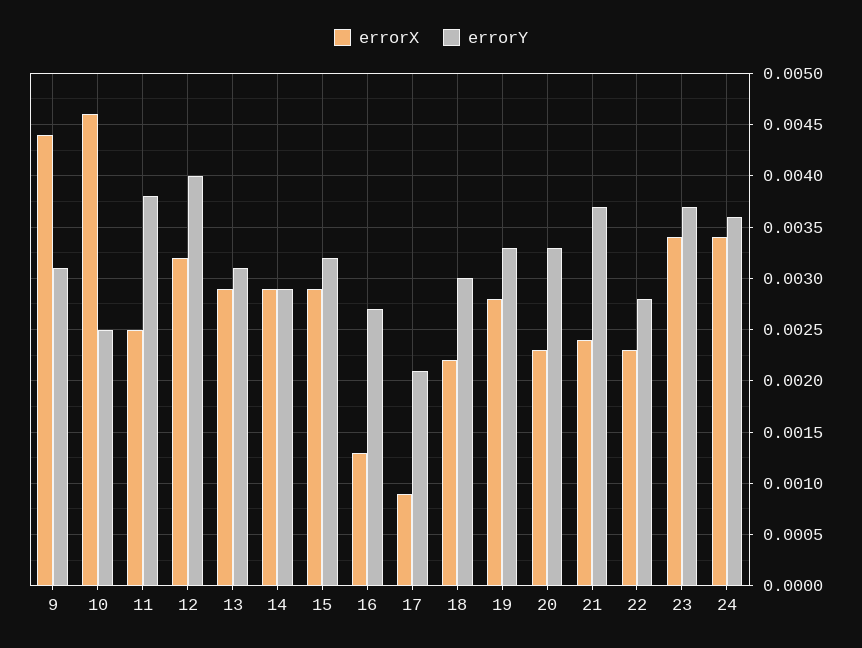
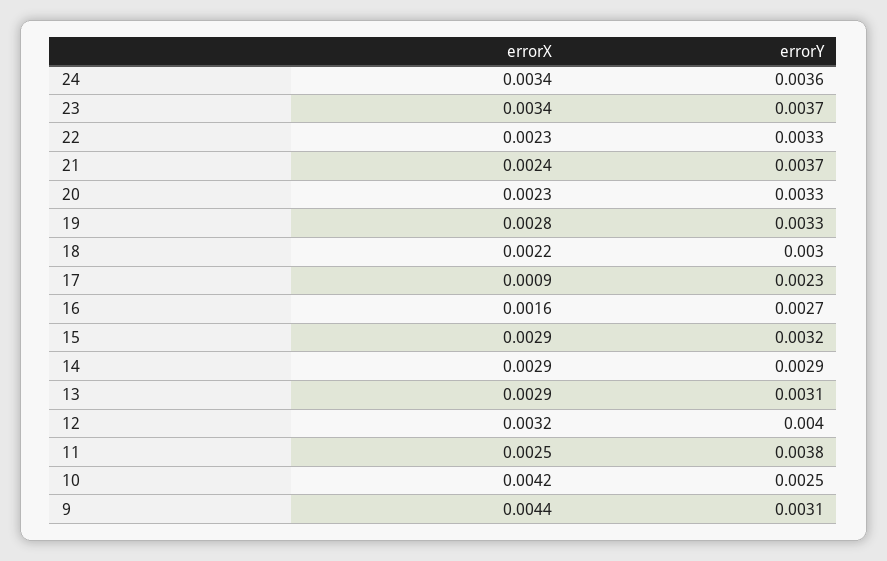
  {
    "errorX": {
      "9": 0.0044,
-     "10": 0.0046,
+     "10": 0.0042,
      "11": 0.0025,
      "12": 0.0032,
      "13": 0.0029,
      "14": 0.0029,
      "15": 0.0029,
-     "16": 0.0013,
+     "16": 0.0016,
      "17": 0.0009,
      "18": 0.0022,
      "19": 0.0028,
      "20": 0.0023,
      "21": 0.0024,
      "22": 0.0023,
      "23": 0.0034,
      "24": 0.0034
    },
    "errorY": {
      "9": 0.0031,
      "10": 0.0025,
      "11": 0.0038,
      "12": 0.004,
      "13": 0.0031,
      "14": 0.0029,
      "15": 0.0032,
      "16": 0.0027,
-     "17": 0.0021,
+     "17": 0.0023,
      "18": 0.003,
      "19": 0.0033,
      "20": 0.0033,
      "21": 0.0037,
-     "22": 0.0028,
+     "22": 0.0033,
      "23": 0.0037,
      "24": 0.0036
    }
  }

